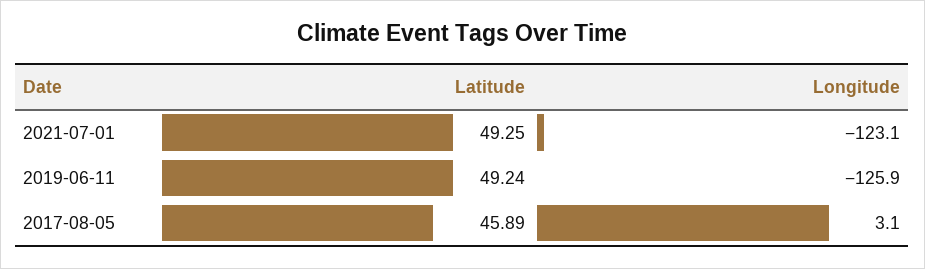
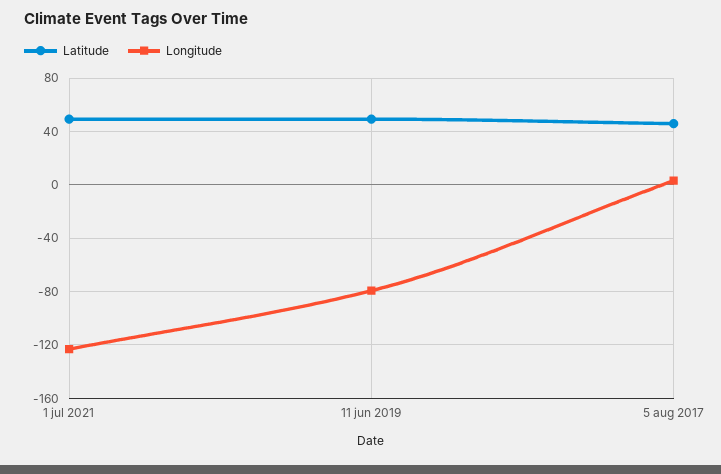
  {
    "Latitude": {
      "2021-07-01": 49.25,
      "2019-06-11": 49.24,
      "2017-08-05": 45.89
    },
    "Longitude": {
      "2021-07-01": -123.1,
-     "2019-06-11": -125.9,
+     "2019-06-11": -80,
      "2017-08-05": 3.1
    }
  }

